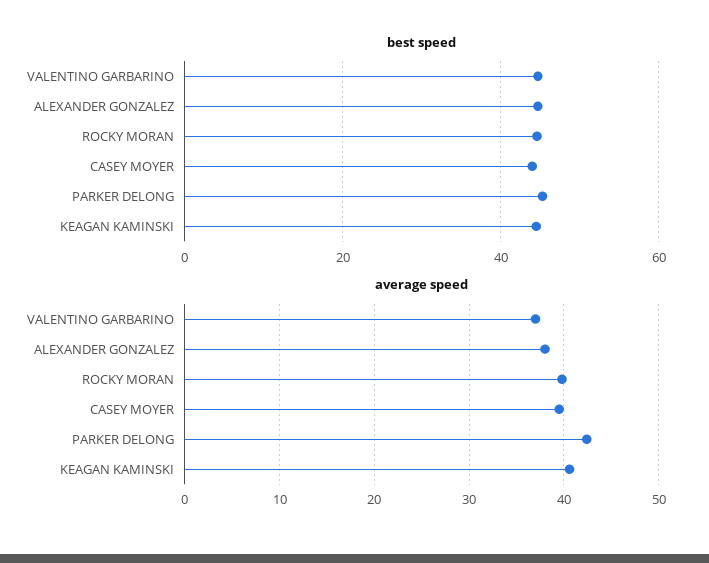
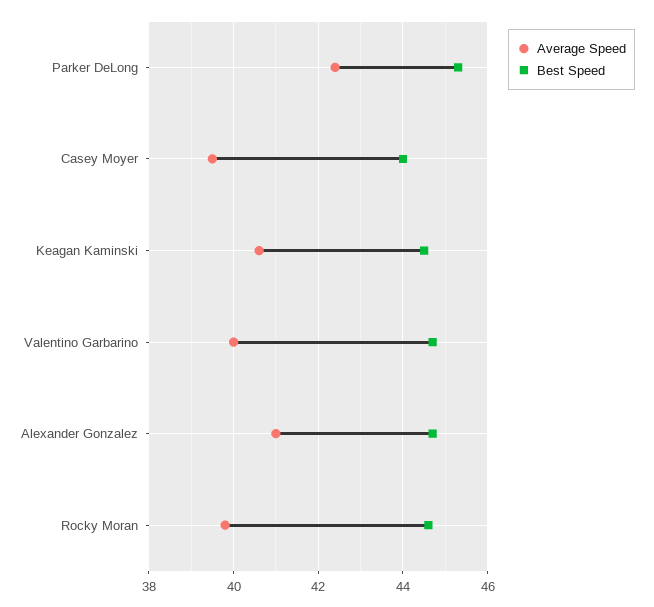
  {
    "best speed": {
      "VALENTINO GARBARINO": 44.5,
      "ALEXANDER GONZALEZ": 44.5,
      "ROCKY MORAN": 44.5,
      "CASEY MOYER": 44,
      "PARKER DELONG": 45.5,
      "KEAGAN KAMINSKI": 44.5
    },
    "average speed": {
-     "VALENTINO GARBARINO": 37,
+     "VALENTINO GARBARINO": 40,
-     "ALEXANDER GONZALEZ": 38,
+     "ALEXANDER GONZALEZ": 41,
      "ROCKY MORAN": 40,
      "CASEY MOYER": 39.5,
      "PARKER DELONG": 42.5,
      "KEAGAN KAMINSKI": 40.5
    }
  }

